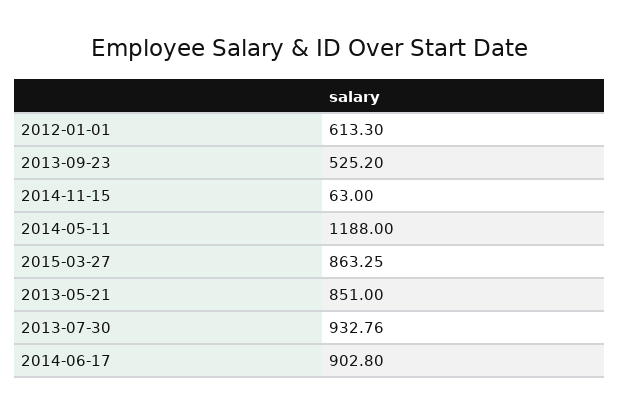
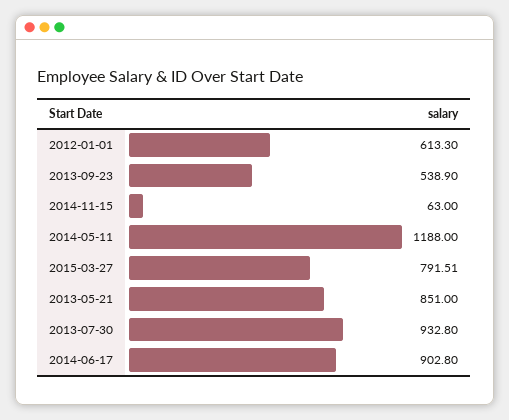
  {
    "2012-01-01": 613.3,
-   "2013-09-23": 525.2,
+   "2013-09-23": 538.9,
    "2014-11-15": 63,
    "2014-05-11": 1188,
-   "2015-03-27": 863.25,
+   "2015-03-27": 791.51,
    "2013-05-21": 851,
-   "2013-07-30": 932.76,
+   "2013-07-30": 932.8,
    "2014-06-17": 902.8
  }

